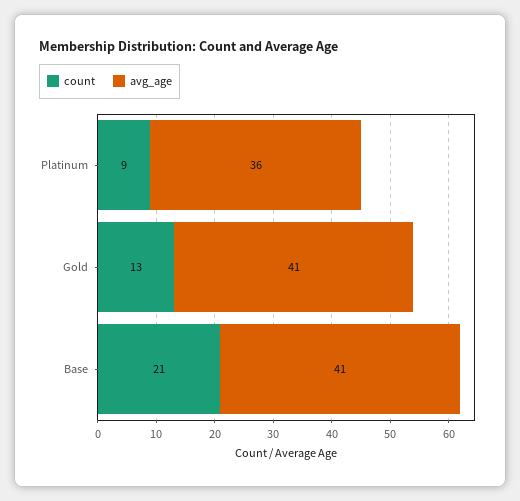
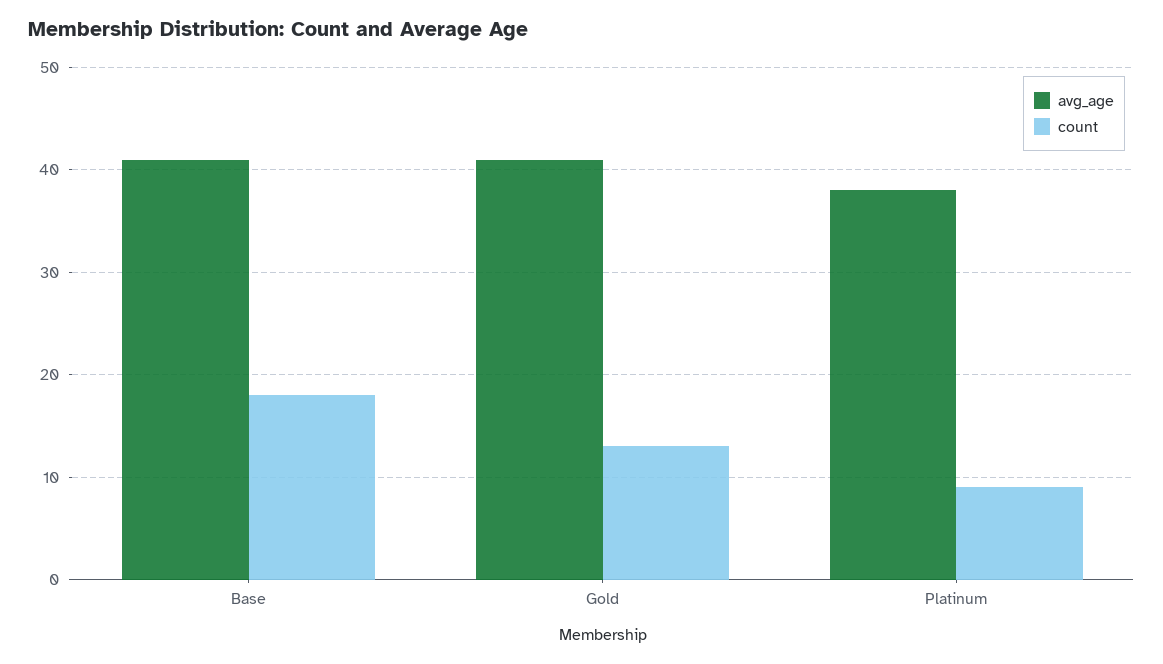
  {
    "count": {
      "Platinum": 9,
      "Gold": 13,
-     "Base": 21
+     "Base": 18
    },
    "avg_age": {
-     "Platinum": 36,
+     "Platinum": 38,
      "Gold": 41,
      "Base": 41
    }
  }

